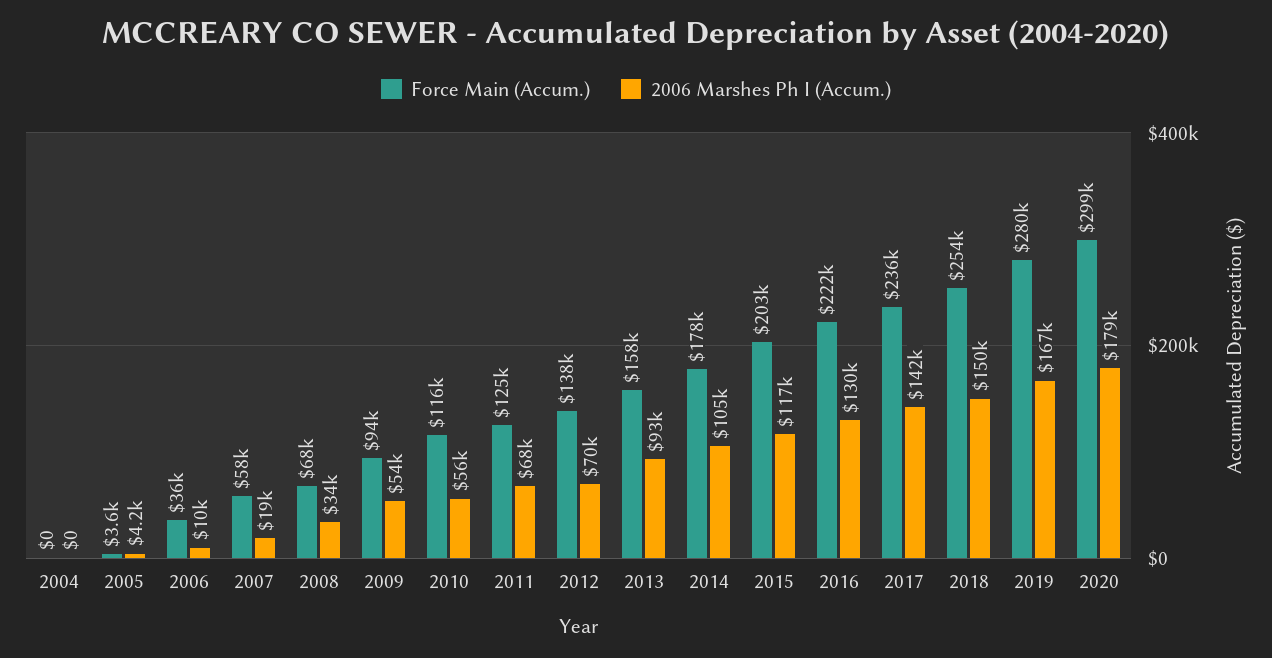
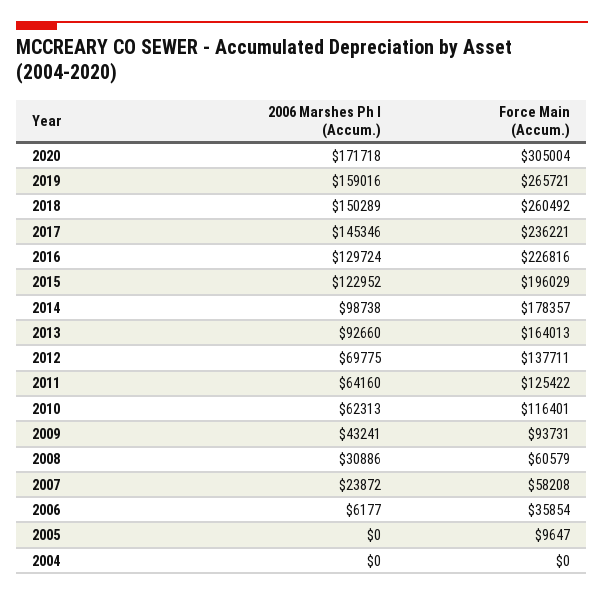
  {
    "Force Main (Accum.)": {
      "2004": 0,
-     "2005": 3600,
+     "2005": 9647,
      "2006": 35854,
      "2007": 58208,
-     "2008": 68000,
+     "2008": 60579,
      "2009": 93731,
      "2010": 116401,
      "2011": 125422,
      "2012": 137711,
-     "2013": 158000,
+     "2013": 164013,
      "2014": 178357,
-     "2015": 203000,
+     "2015": 196029,
-     "2016": 222000,
+     "2016": 226816,
      "2017": 236221,
-     "2018": 254000,
+     "2018": 260492,
-     "2019": 280000,
+     "2019": 265721,
-     "2020": 299000
+     "2020": 305004
    },
    "2006 Marshes Ph I (Accum.)": {
      "2004": 0,
-     "2005": 4200,
+     "2005": 0,
-     "2006": 10000,
+     "2006": 6177,
-     "2007": 19000,
+     "2007": 23872,
-     "2008": 34000,
+     "2008": 30886,
-     "2009": 54000,
+     "2009": 43241,
-     "2010": 56000,
+     "2010": 62313,
-     "2011": 68000,
+     "2011": 64160,
      "2012": 69775,
      "2013": 92660,
-     "2014": 105000,
+     "2014": 98738,
-     "2015": 117000,
+     "2015": 122952,
      "2016": 129724,
-     "2017": 142000,
+     "2017": 145346,
      "2018": 150289,
-     "2019": 167000,
+     "2019": 159016,
-     "2020": 179000
+     "2020": 171718
    }
  }

